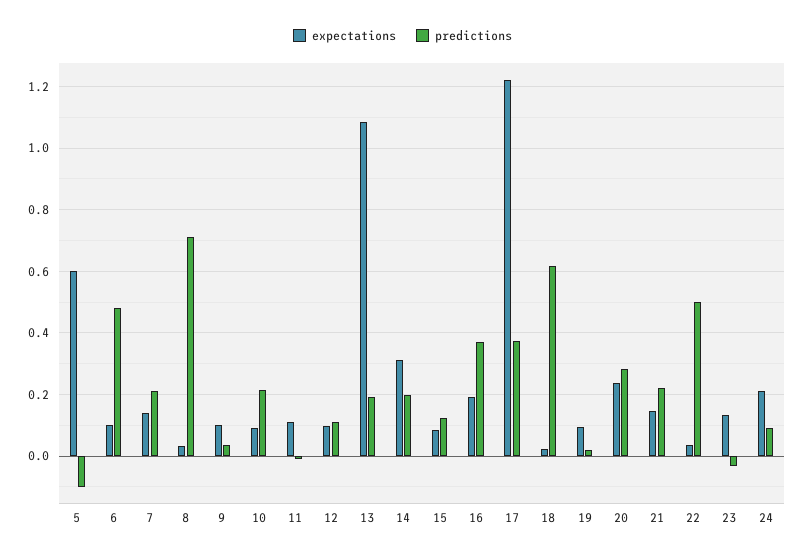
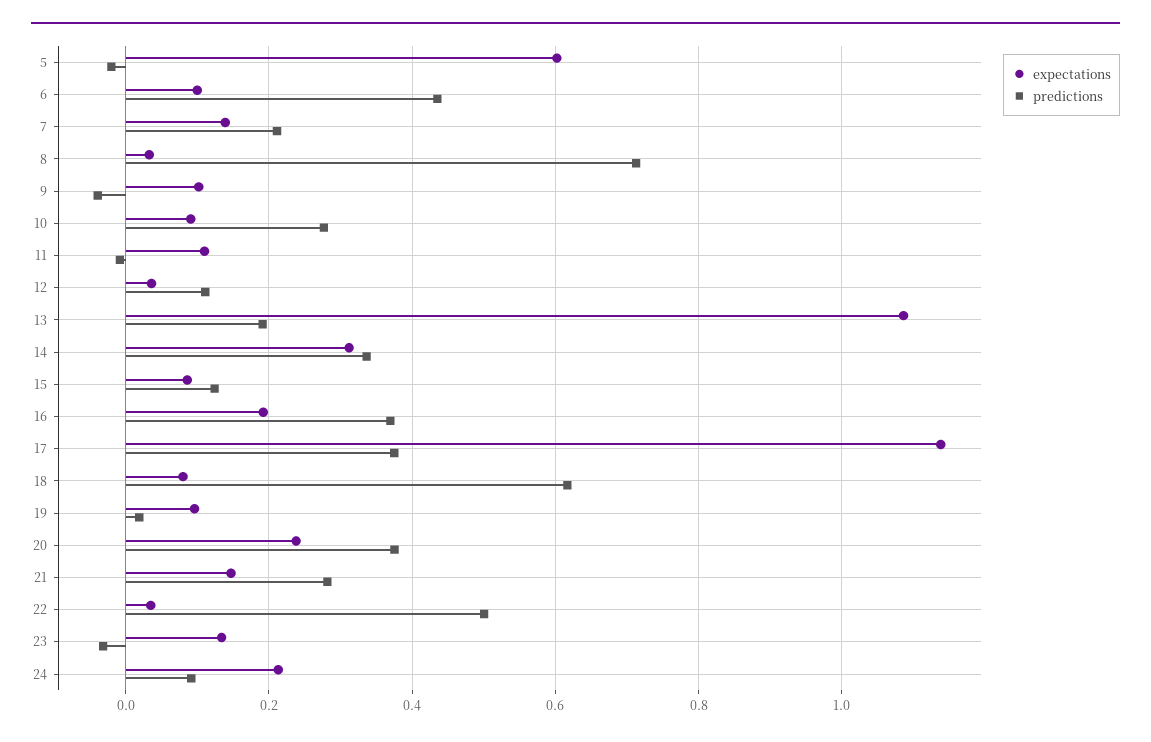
  {
    "expectations": {
      "5": 0.6,
      "6": 0.1,
      "7": 0.14,
      "8": 0.04,
      "9": 0.1,
      "10": 0.1,
      "11": 0.12,
-     "12": 0.1,
+     "12": 0.04,
      "13": 1.08,
      "14": 0.32,
      "15": 0.08,
      "16": 0.2,
-     "17": 1.22,
+     "17": 1.14,
-     "18": 0.02,
+     "18": 0.08,
      "19": 0.1,
      "20": 0.24,
      "21": 0.14,
      "22": 0.04,
      "23": 0.14,
      "24": 0.22
    },
    "predictions": {
-     "5": -0.1,
+     "5": -0.02,
-     "6": 0.48,
+     "6": 0.44,
      "7": 0.22,
      "8": 0.72,
-     "9": 0.04,
+     "9": -0.04,
-     "10": 0.22,
+     "10": 0.28,
      "11": 0,
      "12": 0.12,
      "13": 0.2,
-     "14": 0.2,
+     "14": 0.34,
      "15": 0.12,
      "16": 0.36,
      "17": 0.38,
      "18": 0.62,
      "19": 0.02,
-     "20": 0.28,
+     "20": 0.38,
-     "21": 0.22,
+     "21": 0.28,
      "22": 0.5,
      "23": -0.04,
      "24": 0.1
    }
  }

